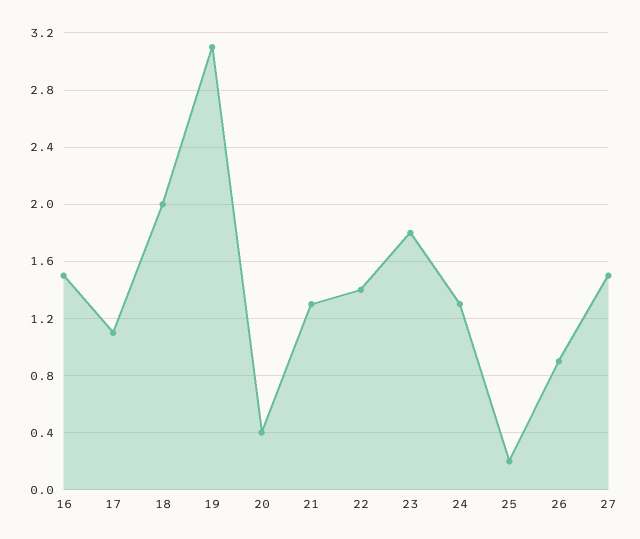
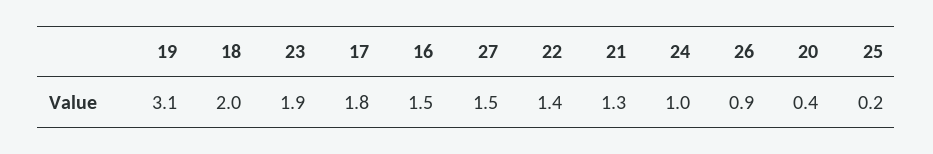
  {
    "16": 1.5,
-   "17": 1.1,
+   "17": 1.8,
    "18": 2,
    "19": 3.1,
    "20": 0.4,
    "21": 1.3,
    "22": 1.4,
-   "23": 1.8,
+   "23": 1.9,
-   "24": 1.3,
+   "24": 1,
    "25": 0.2,
    "26": 0.9,
    "27": 1.5
  }

